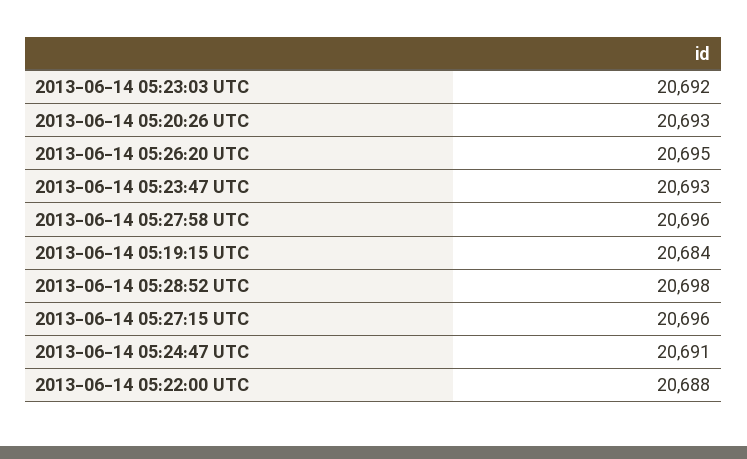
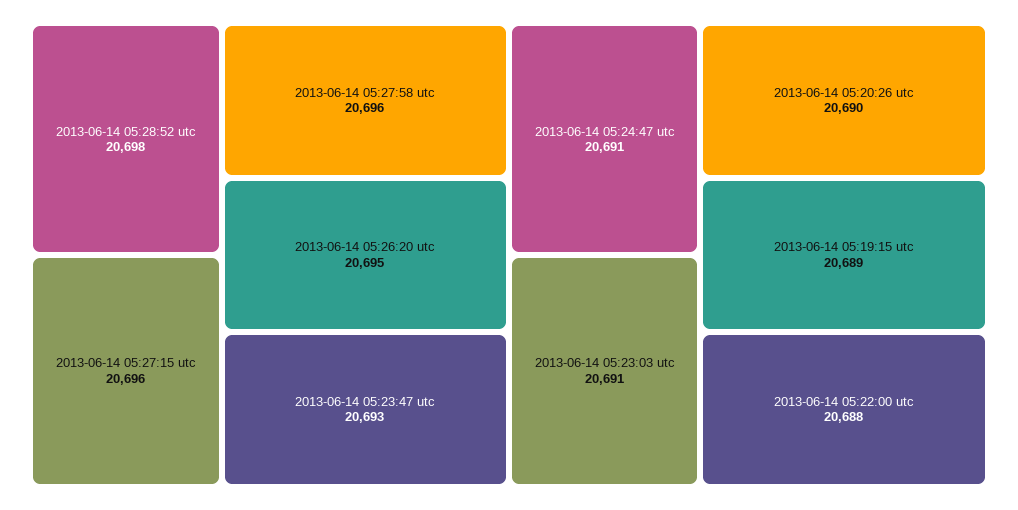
  {
-   "2013-06-14 05:23:03 UTC": 20692,
+   "2013-06-14 05:23:03 UTC": 20691,
-   "2013-06-14 05:20:26 UTC": 20693,
+   "2013-06-14 05:20:26 UTC": 20690,
    "2013-06-14 05:26:20 UTC": 20695,
    "2013-06-14 05:23:47 UTC": 20693,
    "2013-06-14 05:27:58 UTC": 20696,
-   "2013-06-14 05:19:15 UTC": 20684,
+   "2013-06-14 05:19:15 UTC": 20689,
    "2013-06-14 05:28:52 UTC": 20698,
    "2013-06-14 05:27:15 UTC": 20696,
    "2013-06-14 05:24:47 UTC": 20691,
    "2013-06-14 05:22:00 UTC": 20688
  }

